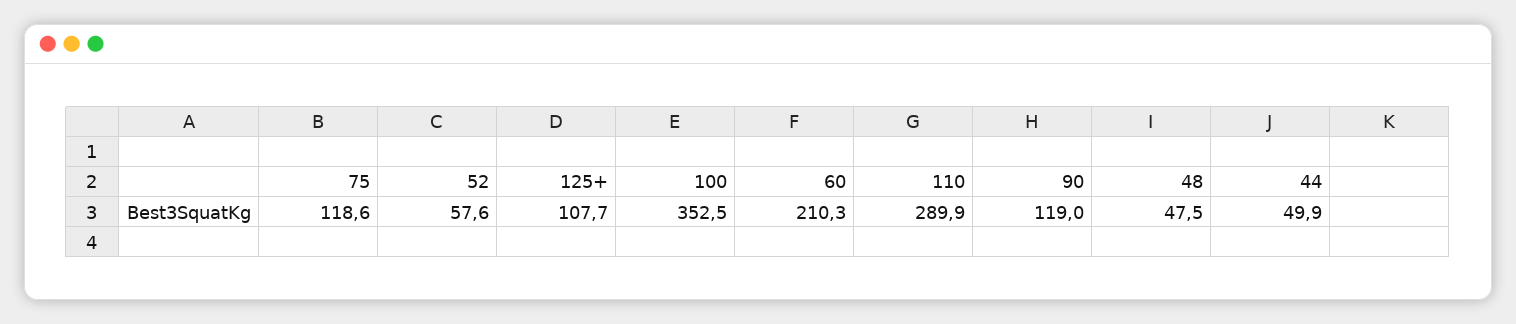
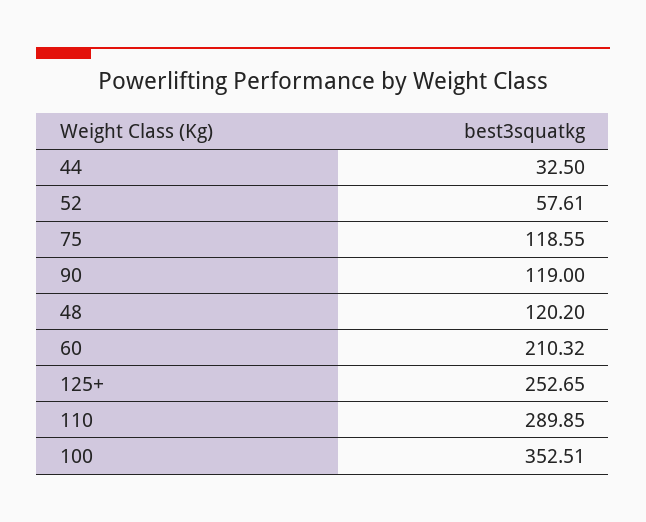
  {
    "75": 118.55,
    "52": 57.61,
-   "125+": 107.7,
+   "125+": 252.65,
    "100": 352.51,
    "60": 210.32,
    "110": 289.85,
    "90": 119,
-   "48": 47.5,
+   "48": 120.2,
-   "44": 49.9
+   "44": 32.5
  }

